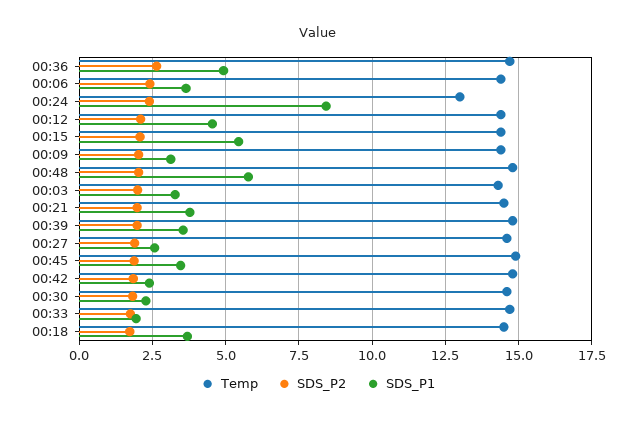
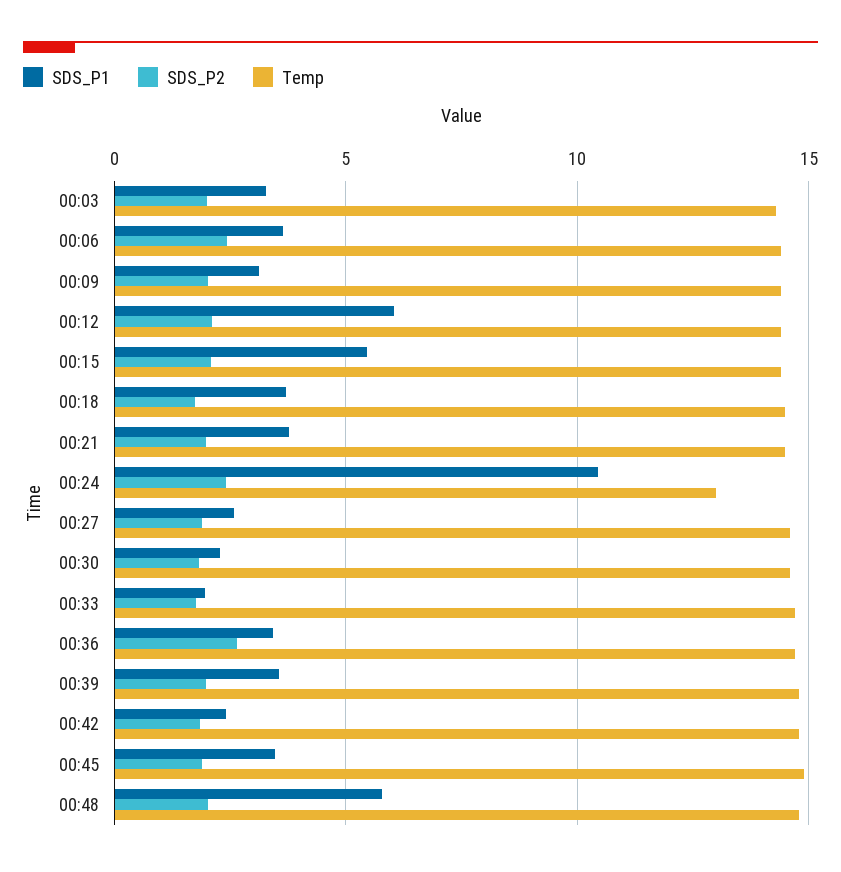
  {
    "Temp": {
      "00:36": 14.75,
      "00:06": 14.5,
      "00:24": 13,
      "00:12": 14.5,
      "00:15": 14.5,
      "00:09": 14.5,
      "00:48": 14.75,
      "00:03": 14.25,
      "00:21": 14.5,
      "00:39": 14.75,
      "00:27": 14.5,
      "00:45": 15,
      "00:42": 14.75,
      "00:30": 14.5,
      "00:33": 14.75,
      "00:18": 14.5
    },
    "SDS_P2": {
      "00:36": 2.75,
      "00:06": 2.5,
      "00:24": 2.5,
      "00:12": 2,
      "00:15": 2,
      "00:09": 2,
      "00:48": 2,
      "00:03": 2,
      "00:21": 2,
      "00:39": 2,
      "00:27": 2,
      "00:45": 2,
      "00:42": 1.75,
      "00:30": 1.75,
      "00:33": 1.75,
      "00:18": 1.75
    },
    "SDS_P1": {
-     "00:36": 5,
+     "00:36": 3.5,
      "00:06": 3.75,
-     "00:24": 8.5,
+     "00:24": 10.5,
-     "00:12": 4.5,
+     "00:12": 6,
      "00:15": 5.5,
      "00:09": 3.25,
      "00:48": 5.75,
      "00:03": 3.25,
      "00:21": 3.75,
      "00:39": 3.5,
      "00:27": 2.5,
      "00:45": 3.5,
      "00:42": 2.5,
      "00:30": 2.25,
      "00:33": 2,
      "00:18": 3.75
    }
  }

